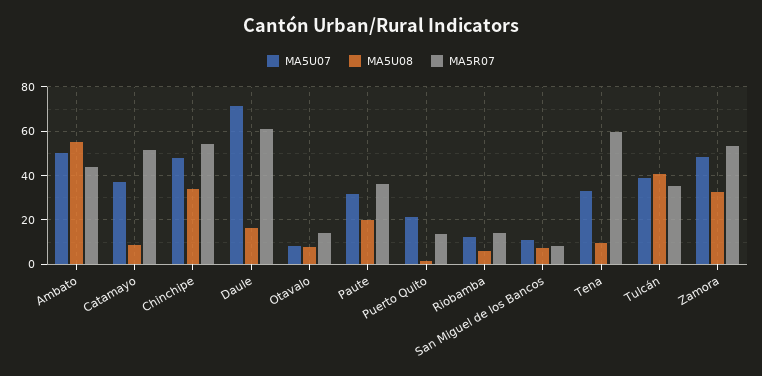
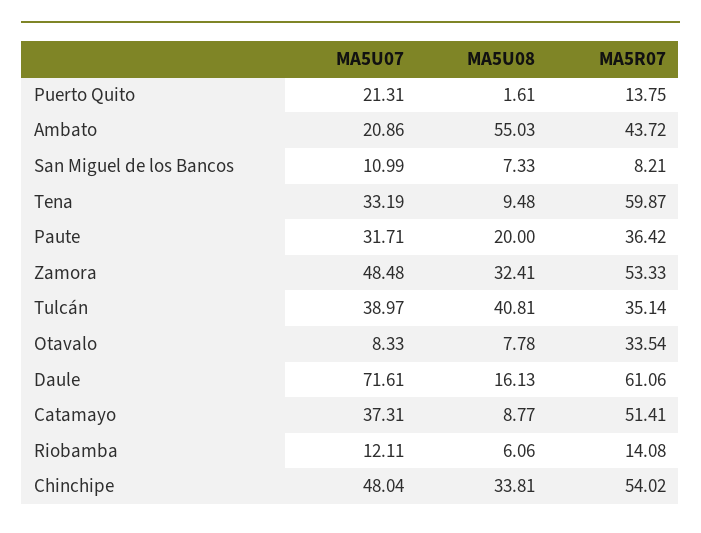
  {
    "MA5U07": {
-     "Ambato": 50,
+     "Ambato": 20.86,
      "Catamayo": 37.31,
      "Chinchipe": 48.04,
      "Daule": 71.61,
      "Otavalo": 8.33,
      "Paute": 31.71,
      "Puerto Quito": 21.31,
      "Riobamba": 12.11,
      "San Miguel de los Bancos": 10.99,
      "Tena": 33.19,
      "Tulcán": 38.97,
      "Zamora": 48.48
    },
    "MA5U08": {
      "Ambato": 55.03,
      "Catamayo": 8.77,
      "Chinchipe": 33.81,
      "Daule": 16.13,
      "Otavalo": 7.78,
      "Paute": 20,
      "Puerto Quito": 1.61,
      "Riobamba": 6.06,
      "San Miguel de los Bancos": 7.33,
      "Tena": 9.48,
      "Tulcán": 40.81,
      "Zamora": 32.41
    },
    "MA5R07": {
      "Ambato": 43.72,
      "Catamayo": 51.41,
      "Chinchipe": 54.02,
      "Daule": 61.06,
-     "Otavalo": 15,
+     "Otavalo": 33.54,
      "Paute": 36.42,
      "Puerto Quito": 13.75,
      "Riobamba": 14.08,
      "San Miguel de los Bancos": 8.21,
      "Tena": 59.87,
      "Tulcán": 35.14,
      "Zamora": 53.33
    }
  }

